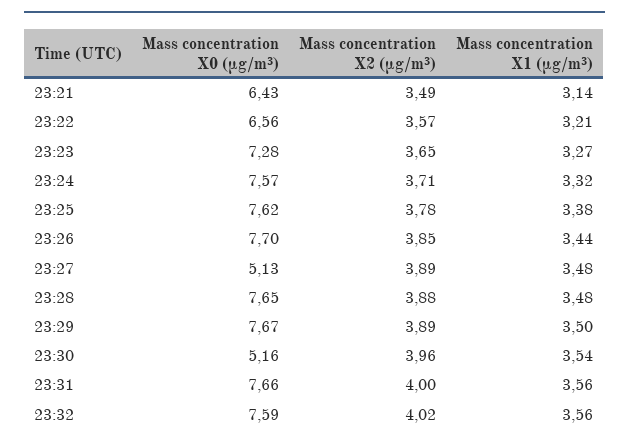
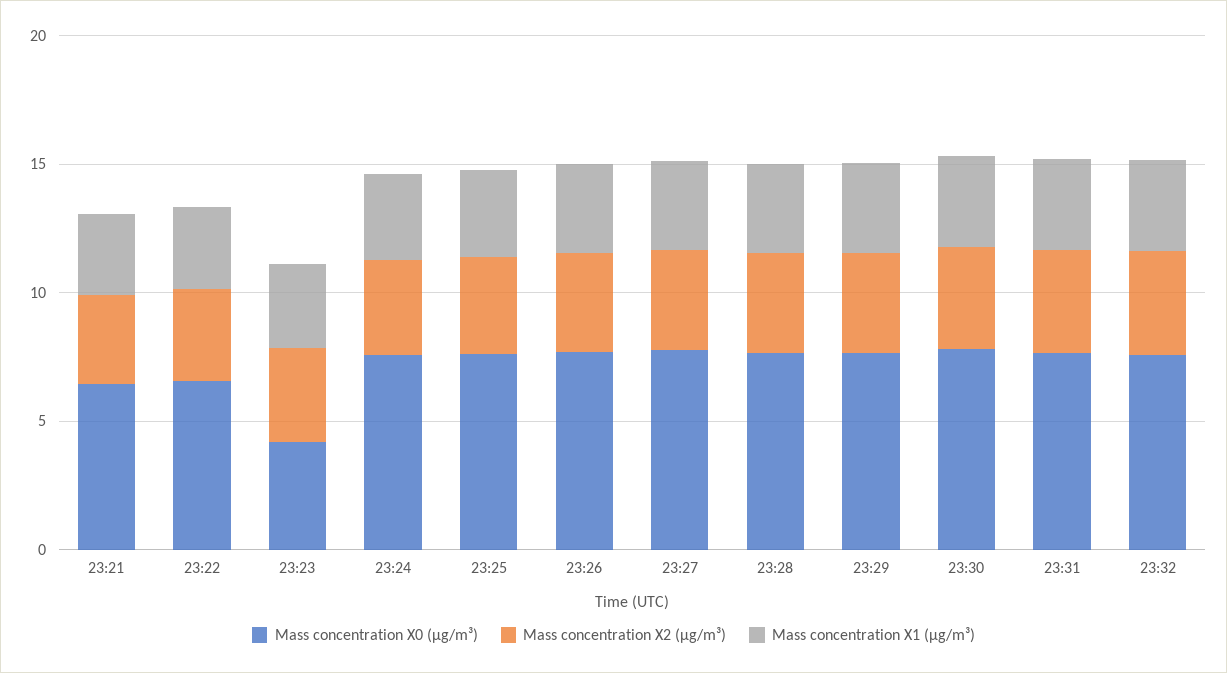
  {
    "Mass concentration X0 (μg/m³)": {
      "23:21": 6.43,
      "23:22": 6.56,
-     "23:23": 7.28,
+     "23:23": 4,
      "23:24": 7.57,
      "23:25": 7.62,
      "23:26": 7.7,
-     "23:27": 5.13,
+     "23:27": 8,
      "23:28": 7.65,
      "23:29": 7.67,
-     "23:30": 5.16,
+     "23:30": 8,
      "23:31": 7.66,
      "23:32": 7.59
    },
    "Mass concentration X2 (μg/m³)": {
      "23:21": 3.49,
      "23:22": 3.57,
      "23:23": 3.65,
      "23:24": 3.71,
      "23:25": 3.78,
      "23:26": 3.85,
      "23:27": 3.89,
      "23:28": 3.88,
      "23:29": 3.89,
      "23:30": 3.96,
      "23:31": 4,
      "23:32": 4.02
    },
    "Mass concentration X1 (μg/m³)": {
      "23:21": 3.14,
      "23:22": 3.21,
      "23:23": 3.27,
      "23:24": 3.32,
      "23:25": 3.38,
      "23:26": 3.44,
      "23:27": 3.48,
      "23:28": 3.48,
      "23:29": 3.5,
      "23:30": 3.54,
      "23:31": 3.56,
      "23:32": 3.56
    }
  }

